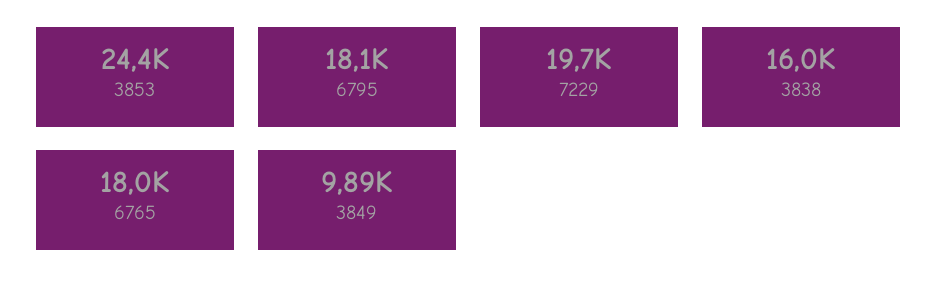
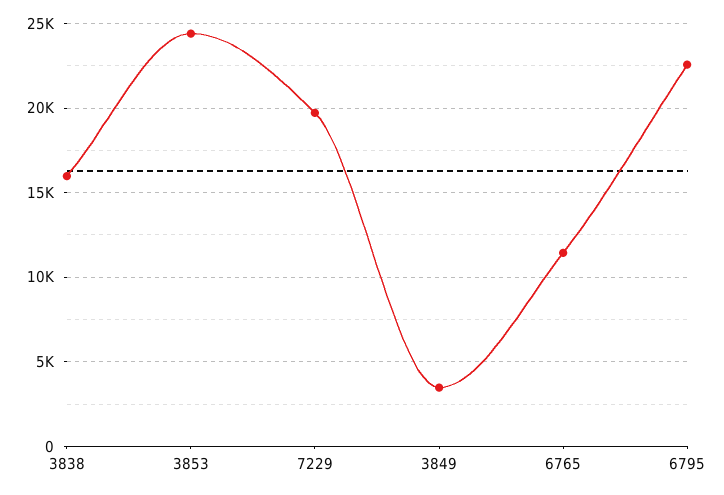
  {
    "3853": 24400,
-   "6795": 18100,
+   "6795": 22500,
    "7229": 19700,
    "3838": 16000,
-   "6765": 18000,
+   "6765": 11500,
-   "3849": 9890
+   "3849": 3500
  }

